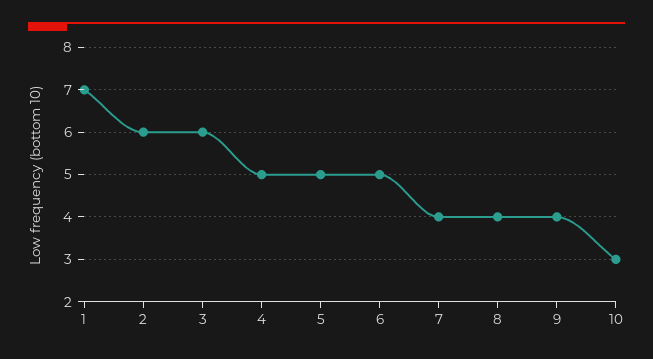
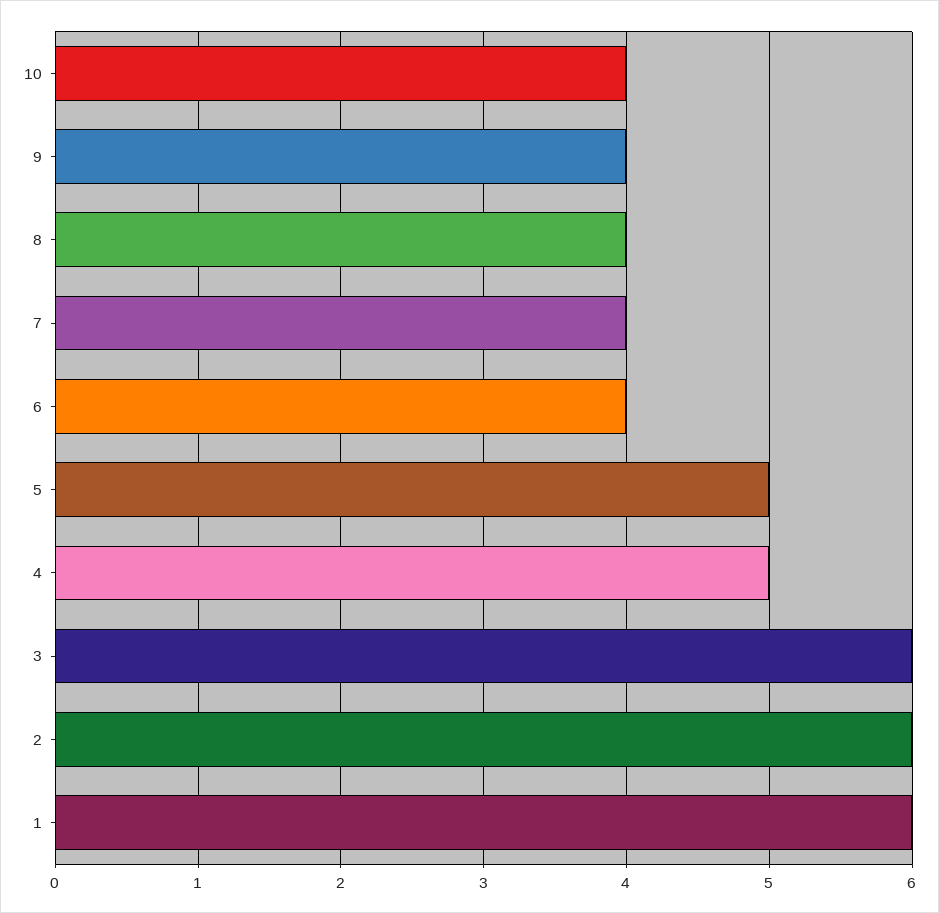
  {
-   "1": 7,
+   "1": 6,
    "2": 6,
    "3": 6,
    "4": 5,
    "5": 5,
-   "6": 5,
+   "6": 4,
    "7": 4,
    "8": 4,
    "9": 4,
-   "10": 3
+   "10": 4
  }

